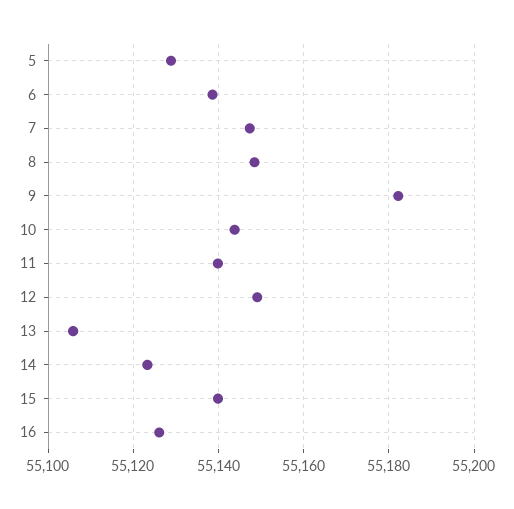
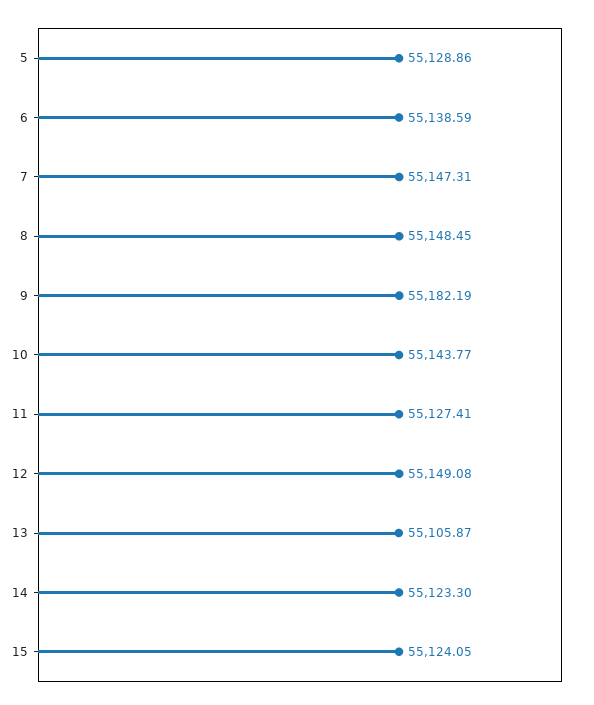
  {
    "5": 55128.86,
    "6": 55138.59,
    "7": 55147.31,
    "8": 55148.45,
    "9": 55182.19,
    "10": 55143.77,
-   "11": 55140,
+   "11": 55127.41,
    "12": 55149.08,
    "13": 55105.87,
    "14": 55123.3,
-   "15": 55140,
+   "15": 55124.05
-   "16": 55126
  }

